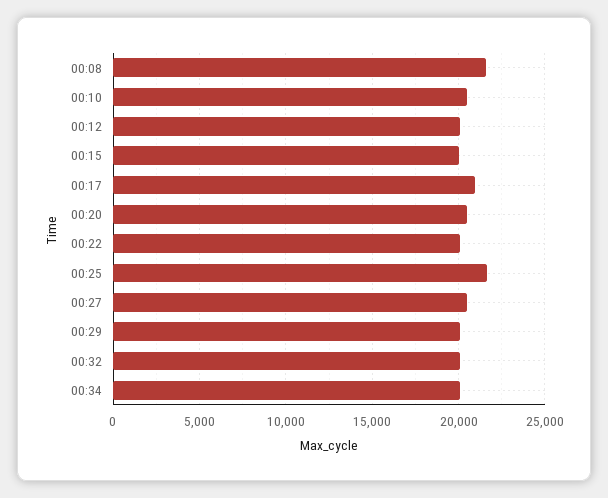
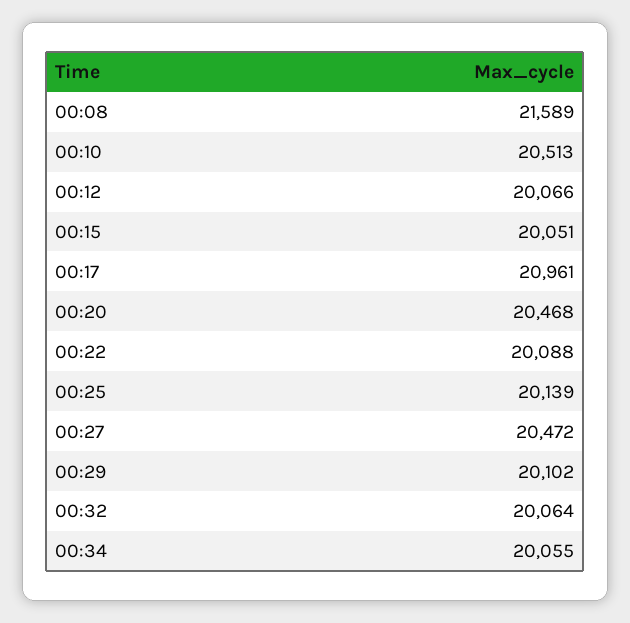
  {
    "00:08": 21589,
    "00:10": 20513,
    "00:12": 20066,
    "00:15": 20051,
    "00:17": 20961,
    "00:20": 20468,
    "00:22": 20088,
-   "00:25": 21500,
+   "00:25": 20139,
    "00:27": 20472,
    "00:29": 20102,
    "00:32": 20064,
    "00:34": 20055
  }

